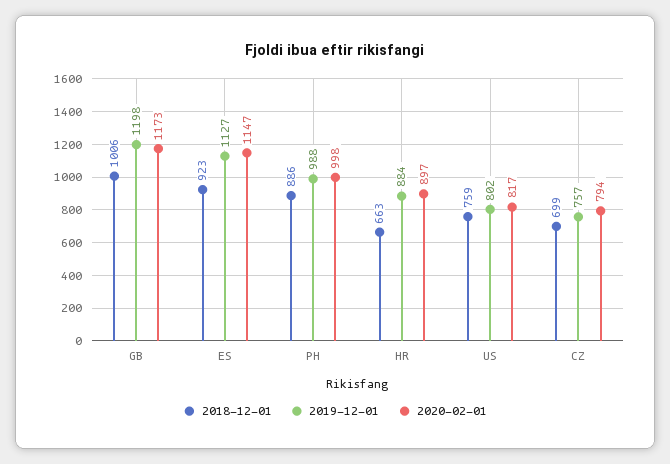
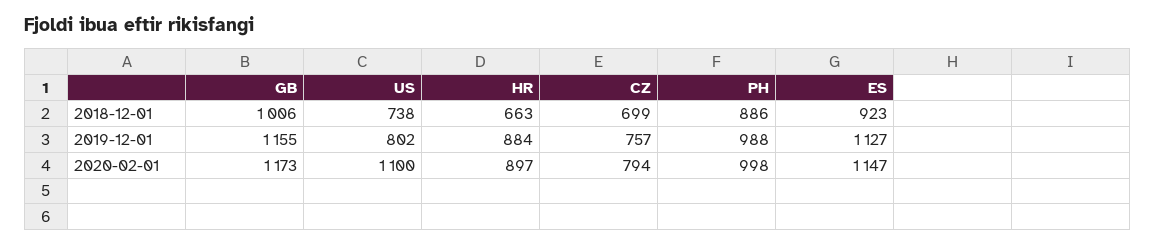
  {
    "2018-12-01": {
      "GB": 1006,
      "ES": 923,
      "PH": 886,
      "HR": 663,
-     "US": 759,
+     "US": 738,
      "CZ": 699
    },
    "2019-12-01": {
-     "GB": 1198,
+     "GB": 1155,
      "ES": 1127,
      "PH": 988,
      "HR": 884,
      "US": 802,
      "CZ": 757
    },
    "2020-02-01": {
      "GB": 1173,
      "ES": 1147,
      "PH": 998,
      "HR": 897,
-     "US": 817,
+     "US": 1100,
      "CZ": 794
    }
  }

